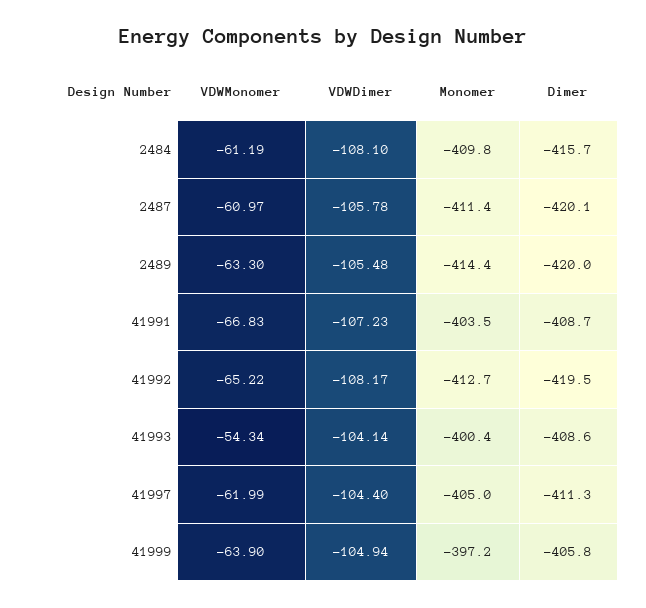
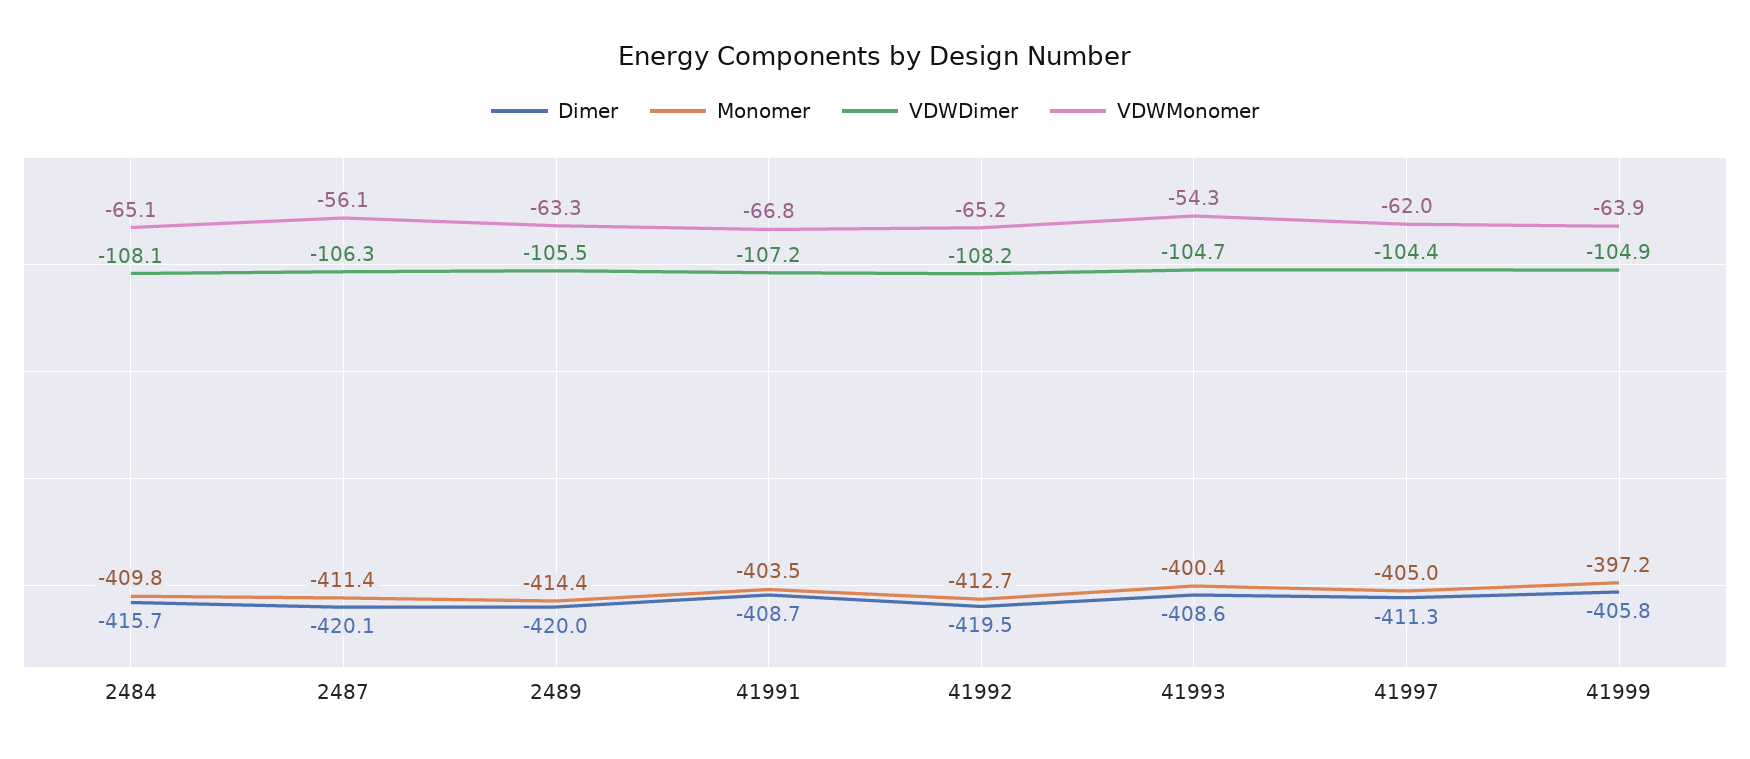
  {
    "VDWMonomer": {
-     "2484": -61.19,
+     "2484": -65.1,
-     "2487": -60.97,
+     "2487": -56.1,
      "2489": -63.3,
      "41991": -66.83,
      "41992": -65.22,
      "41993": -54.34,
      "41997": -61.99,
      "41999": -63.9
    },
    "VDWDimer": {
      "2484": -108.1,
-     "2487": -105.78,
+     "2487": -106.3,
      "2489": -105.48,
      "41991": -107.23,
      "41992": -108.17,
-     "41993": -104.14,
+     "41993": -104.7,
      "41997": -104.4,
      "41999": -104.94
    },
    "Monomer": {
      "2484": -409.8,
      "2487": -411.4,
      "2489": -414.4,
      "41991": -403.5,
      "41992": -412.7,
      "41993": -400.4,
      "41997": -405,
      "41999": -397.2
    },
    "Dimer": {
      "2484": -415.7,
      "2487": -420.1,
      "2489": -420,
      "41991": -408.7,
      "41992": -419.5,
      "41993": -408.6,
      "41997": -411.3,
      "41999": -405.8
    }
  }

